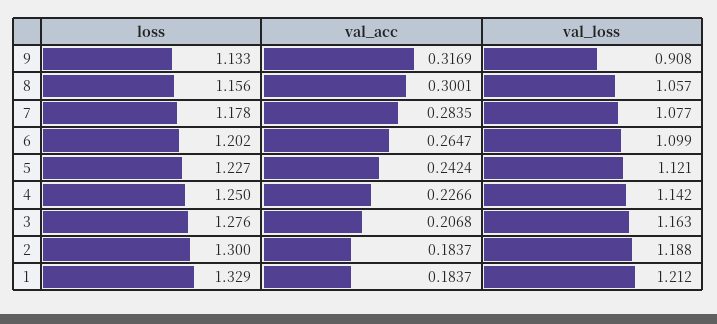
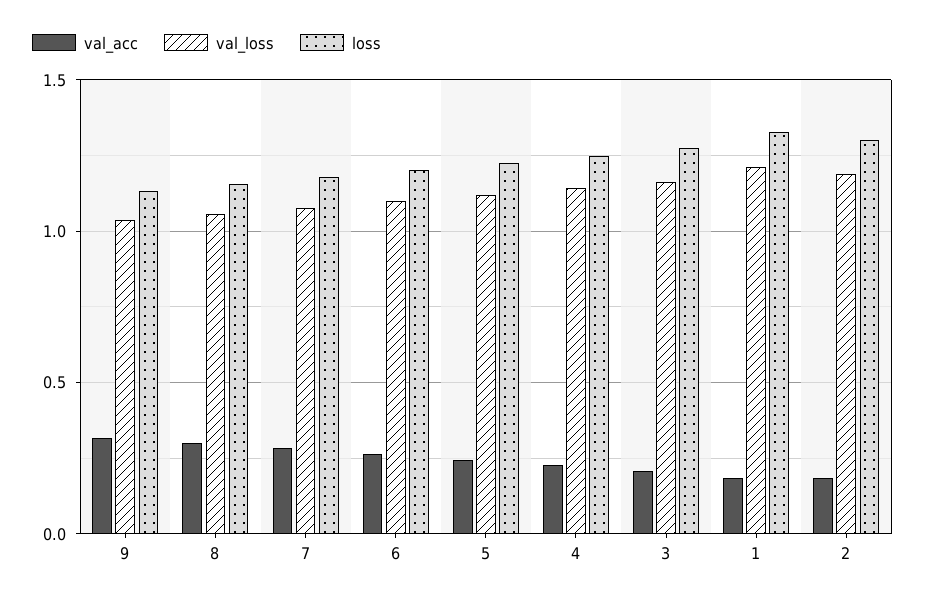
  {
    "loss": {
      "9": 1.133,
      "8": 1.156,
      "7": 1.178,
      "6": 1.202,
      "5": 1.227,
      "4": 1.25,
      "3": 1.276,
      "2": 1.3,
      "1": 1.329
    },
    "val_acc": {
      "9": 0.3169,
      "8": 0.3001,
      "7": 0.2835,
      "6": 0.2647,
      "5": 0.2424,
      "4": 0.2266,
      "3": 0.2068,
      "2": 0.1837,
      "1": 0.1837
    },
    "val_loss": {
-     "9": 0.908,
+     "9": 1.05,
      "8": 1.057,
      "7": 1.077,
      "6": 1.099,
      "5": 1.121,
      "4": 1.142,
      "3": 1.163,
      "2": 1.188,
      "1": 1.212
    }
  }

